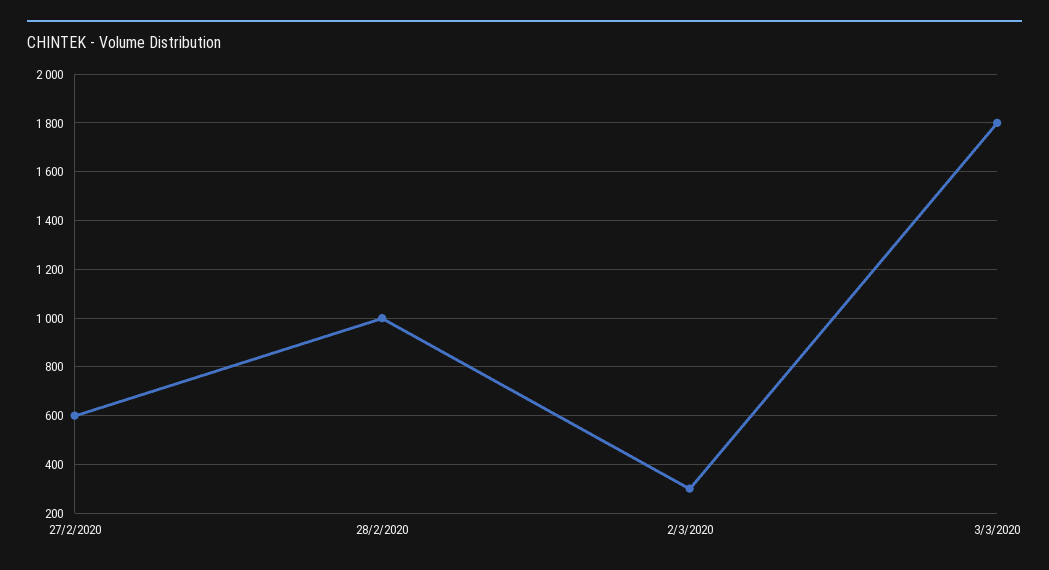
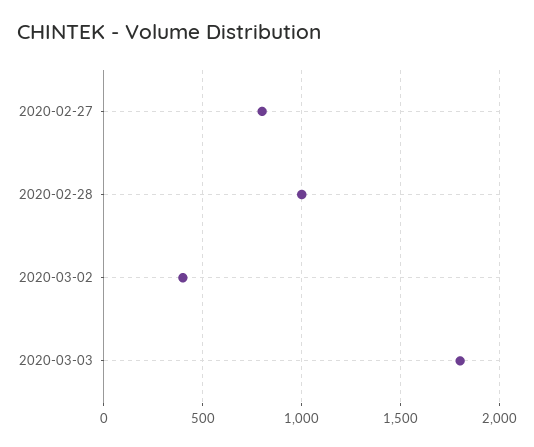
  {
-   "27/2/2020": 600,
+   "27/2/2020": 800,
    "28/2/2020": 1000,
-   "2/3/2020": 300,
+   "2/3/2020": 400,
    "3/3/2020": 1800
  }

